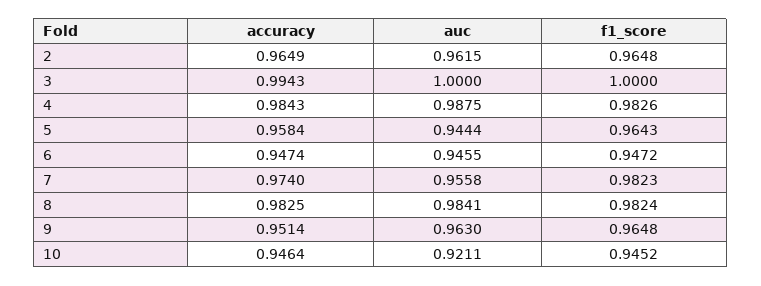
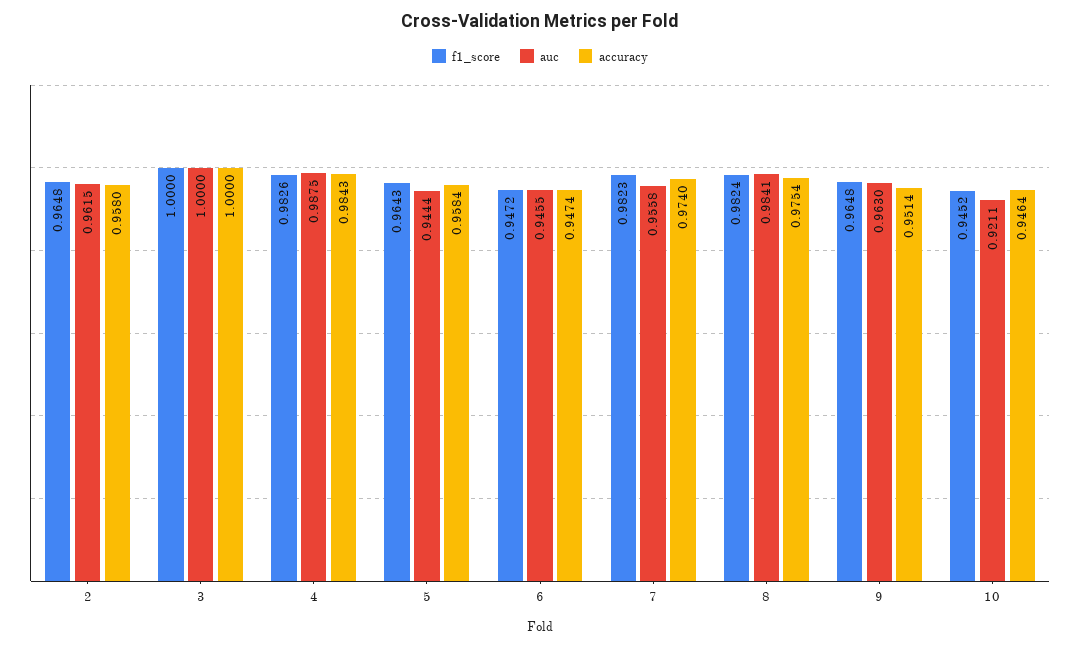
  {
    "accuracy": {
-     "2": 0.9649,
+     "2": 0.958,
-     "3": 0.9943,
+     "3": 1,
      "4": 0.9843,
      "5": 0.9584,
      "6": 0.9474,
      "7": 0.974,
-     "8": 0.9825,
+     "8": 0.9754,
      "9": 0.9514,
      "10": 0.9464
    },
    "auc": {
      "2": 0.9615,
      "3": 1,
      "4": 0.9875,
      "5": 0.9444,
      "6": 0.9455,
      "7": 0.9558,
      "8": 0.9841,
      "9": 0.963,
      "10": 0.9211
    },
    "f1_score": {
      "2": 0.9648,
      "3": 1,
      "4": 0.9826,
      "5": 0.9643,
      "6": 0.9472,
      "7": 0.9823,
      "8": 0.9824,
      "9": 0.9648,
      "10": 0.9452
    }
  }

